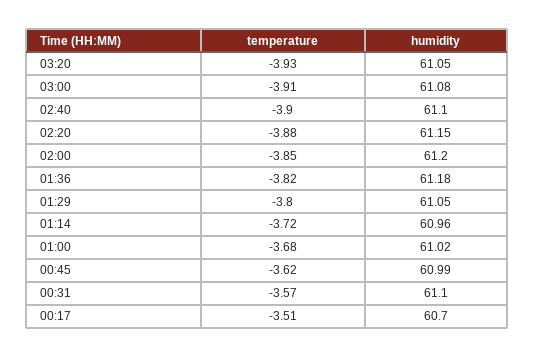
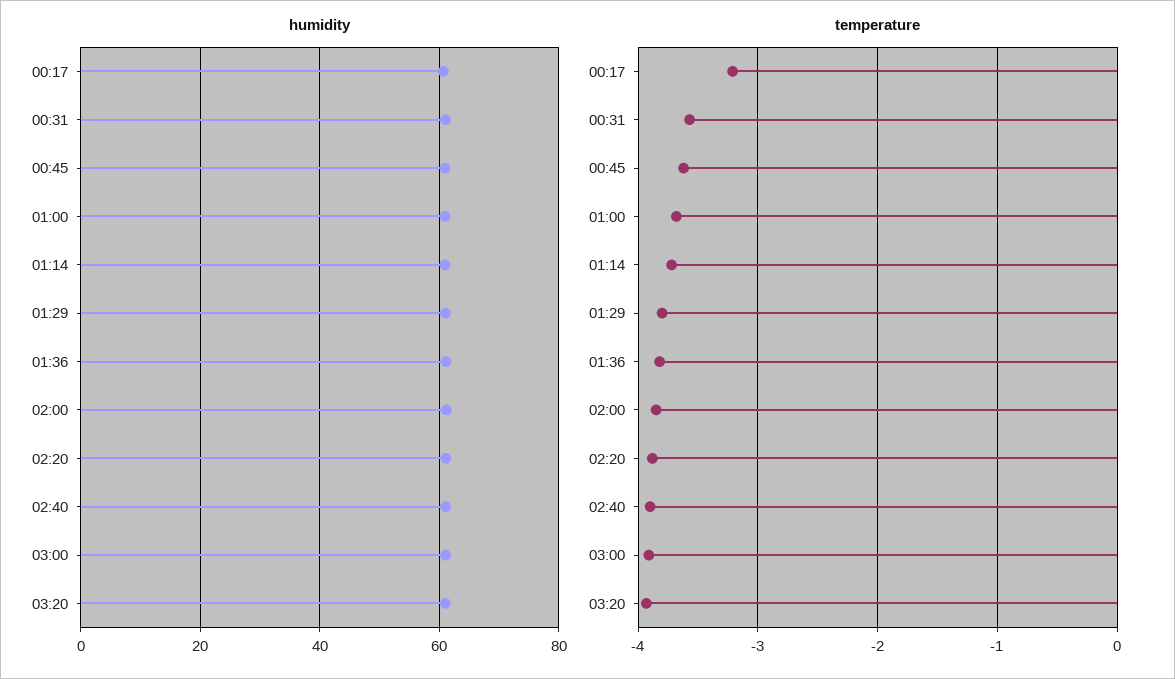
  {
    "temperature": {
      "03:20": -3.93,
      "03:00": -3.91,
      "02:40": -3.9,
      "02:20": -3.88,
      "02:00": -3.85,
      "01:36": -3.82,
      "01:29": -3.8,
      "01:14": -3.72,
      "01:00": -3.68,
      "00:45": -3.62,
      "00:31": -3.57,
-     "00:17": -3.51
+     "00:17": -3.2
    },
    "humidity": {
      "03:20": 61.05,
      "03:00": 61.08,
      "02:40": 61.1,
      "02:20": 61.15,
      "02:00": 61.2,
      "01:36": 61.18,
      "01:29": 61.05,
      "01:14": 60.96,
      "01:00": 61.02,
      "00:45": 60.99,
      "00:31": 61.1,
      "00:17": 60.7
    }
  }

